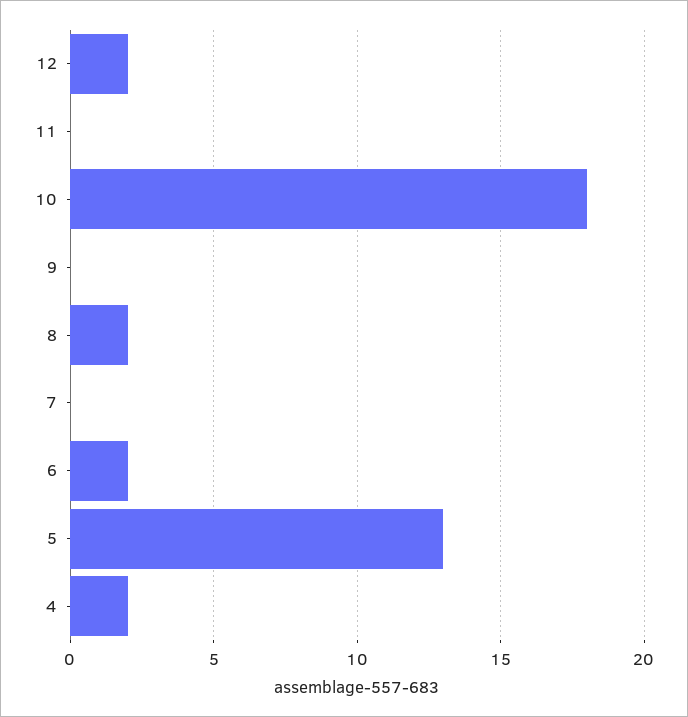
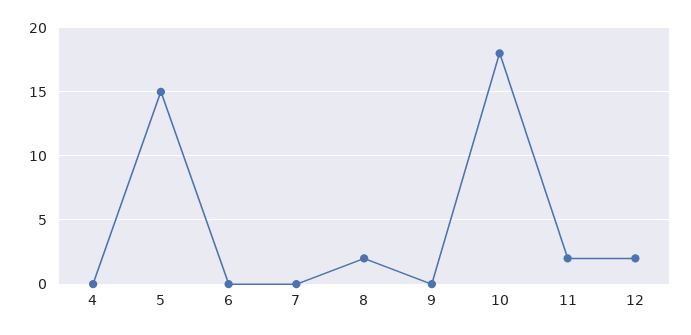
  {
    "12": 2,
-   "11": 0,
+   "11": 2,
    "10": 18,
    "9": 0,
    "8": 2,
    "7": 0,
-   "6": 2,
+   "6": 0,
-   "5": 13,
+   "5": 15,
-   "4": 2
+   "4": 0
  }

